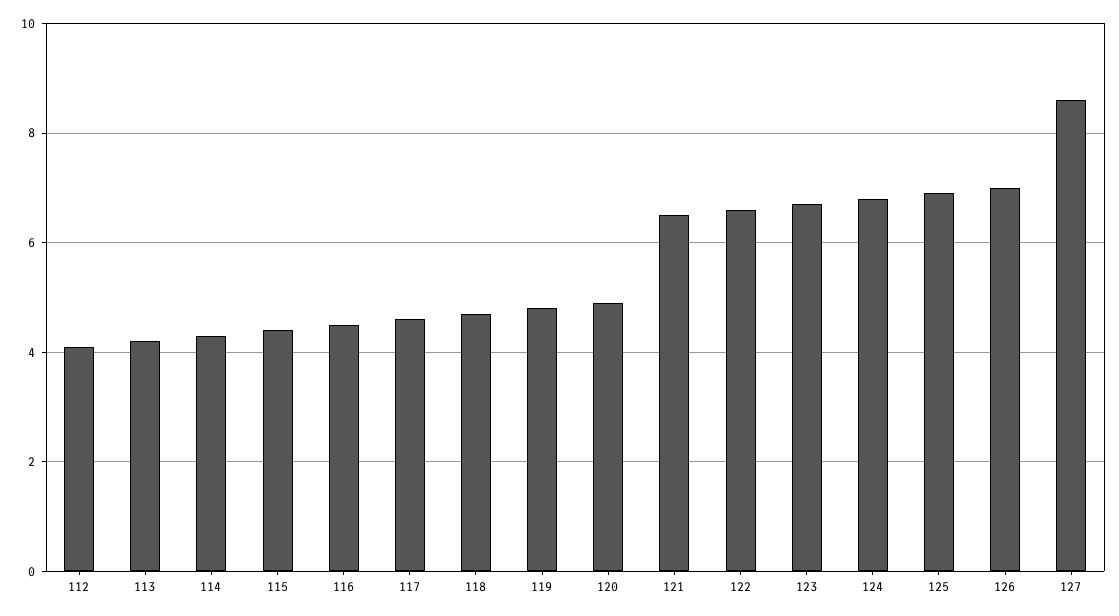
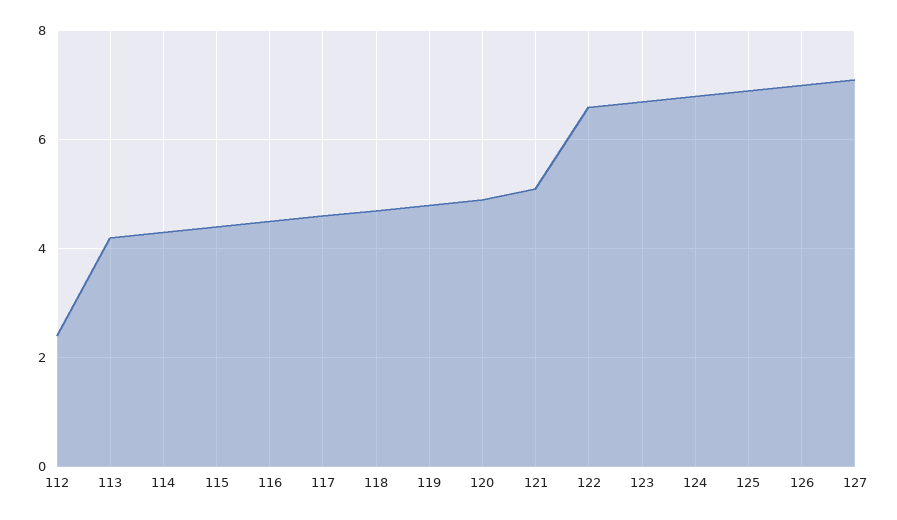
  {
-   "112": 4,
+   "112": 2.5,
    "113": 4,
    "114": 4.5,
    "115": 4.5,
    "116": 4.5,
    "117": 4.5,
    "118": 4.5,
    "119": 5,
    "120": 5,
-   "121": 6.5,
+   "121": 5,
    "122": 6.5,
    "123": 6.5,
    "124": 7,
    "125": 7,
    "126": 7,
-   "127": 8.5
+   "127": 7
  }

